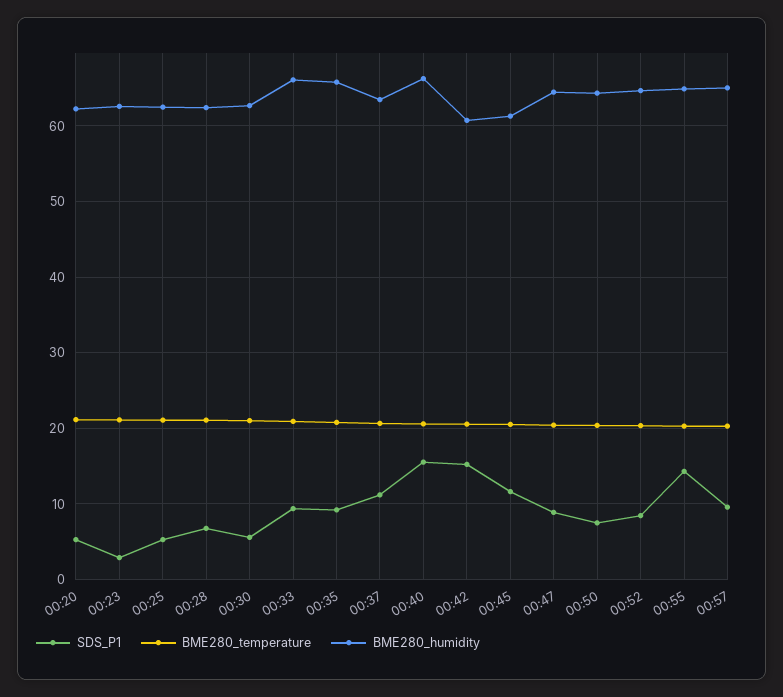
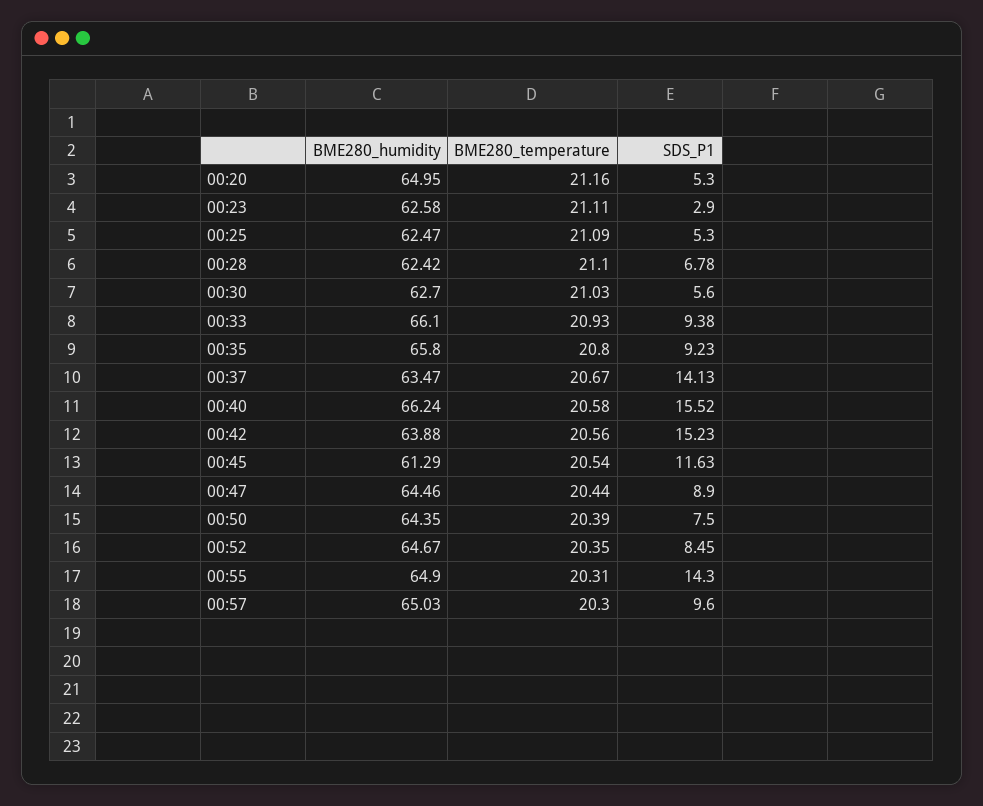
  {
    "SDS_P1": {
      "00:20": 5.3,
      "00:23": 2.9,
      "00:25": 5.3,
      "00:28": 6.78,
      "00:30": 5.6,
      "00:33": 9.38,
      "00:35": 9.23,
-     "00:37": 11,
+     "00:37": 14.13,
      "00:40": 15.52,
      "00:42": 15.23,
      "00:45": 11.63,
      "00:47": 8.9,
      "00:50": 7.5,
      "00:52": 8.45,
      "00:55": 14.3,
      "00:57": 9.6
    },
    "BME280_temperature": {
      "00:20": 21.16,
      "00:23": 21.11,
      "00:25": 21.09,
      "00:28": 21.1,
      "00:30": 21.03,
      "00:33": 20.93,
      "00:35": 20.8,
      "00:37": 20.67,
      "00:40": 20.58,
      "00:42": 20.56,
      "00:45": 20.54,
      "00:47": 20.44,
      "00:50": 20.39,
      "00:52": 20.35,
      "00:55": 20.31,
      "00:57": 20.3
    },
    "BME280_humidity": {
-     "00:20": 62,
+     "00:20": 64.95,
      "00:23": 62.58,
      "00:25": 62.47,
      "00:28": 62.42,
      "00:30": 62.7,
      "00:33": 66.1,
      "00:35": 65.8,
      "00:37": 63.47,
      "00:40": 66.24,
-     "00:42": 61,
+     "00:42": 63.88,
      "00:45": 61.29,
      "00:47": 64.46,
      "00:50": 64.35,
      "00:52": 64.67,
      "00:55": 64.9,
      "00:57": 65.03
    }
  }

